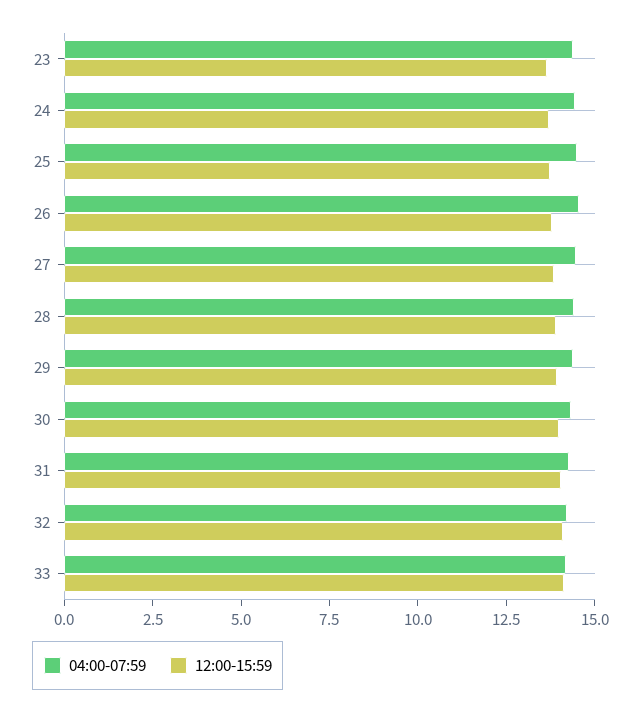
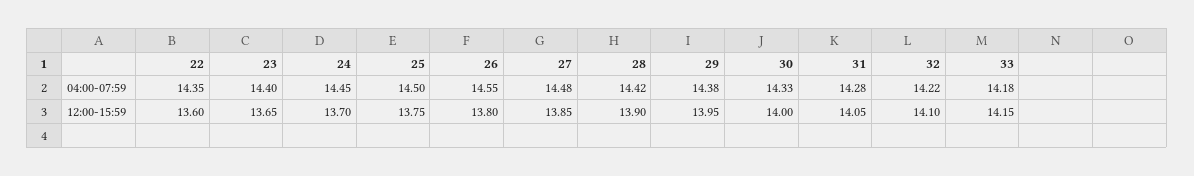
  {
    "04:00-07:59": {
      "23": 14.4,
      "24": 14.45,
      "25": 14.5,
      "26": 14.55,
      "27": 14.48,
      "28": 14.42,
      "29": 14.38,
      "30": 14.33,
      "31": 14.28,
      "32": 14.22,
-     "33": 14.18
+     "33": 14.18,
+     "22": 14.35
    },
    "12:00-15:59": {
      "23": 13.65,
      "24": 13.7,
      "25": 13.75,
      "26": 13.8,
      "27": 13.85,
      "28": 13.9,
      "29": 13.95,
      "30": 14,
      "31": 14.05,
      "32": 14.1,
-     "33": 14.15
+     "33": 14.15,
+     "22": 13.6
    }
  }

